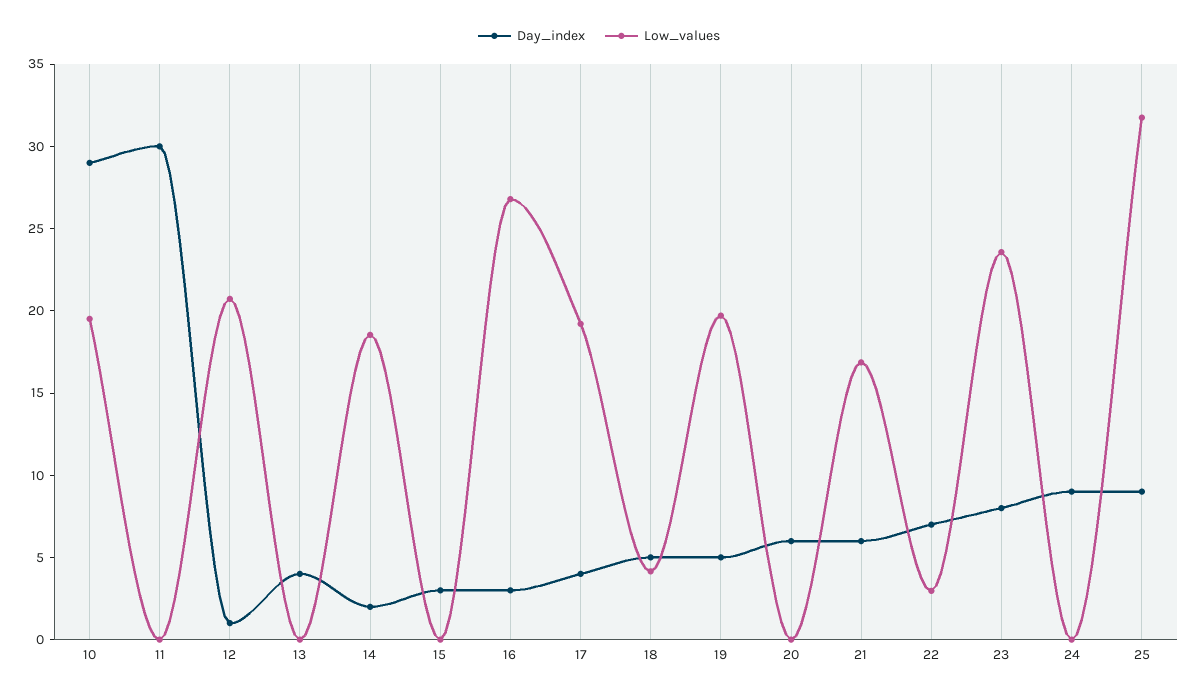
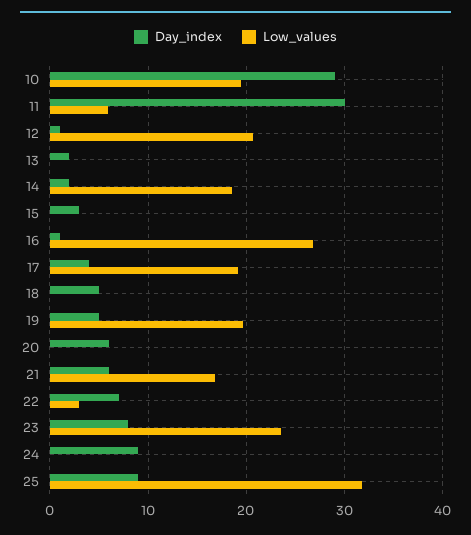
  {
    "Day_index": {
      "10": 29,
      "11": 30,
      "12": 1,
-     "13": 4,
+     "13": 2,
      "14": 2,
      "15": 3,
-     "16": 3,
+     "16": 1,
      "17": 4,
      "18": 5,
      "19": 5,
      "20": 6,
      "21": 6,
      "22": 7,
      "23": 8,
      "24": 9,
      "25": 9
    },
    "Low_values": {
      "10": 20,
-     "11": 0,
+     "11": 6,
      "12": 21,
      "13": 0,
      "14": 19,
      "15": 0,
      "16": 27,
      "17": 19,
-     "18": 4,
+     "18": 0,
      "19": 20,
      "20": 0,
      "21": 17,
      "22": 3,
      "23": 24,
      "24": 0,
      "25": 32
    }
  }

